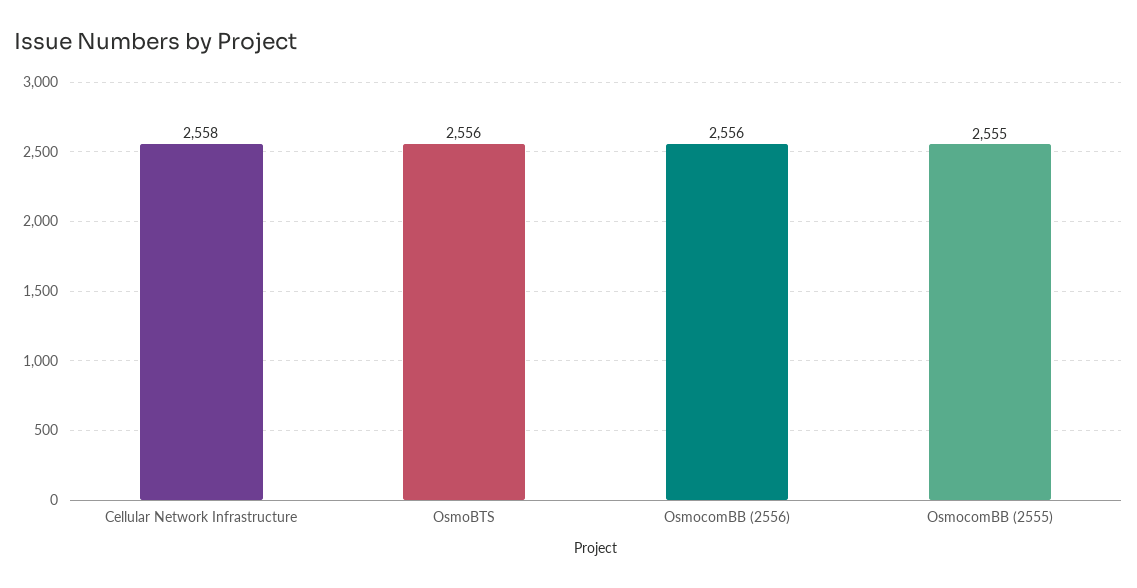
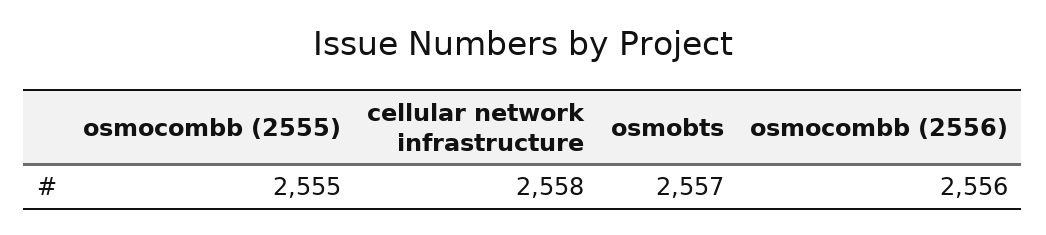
  {
    "Cellular Network Infrastructure": 2558,
-   "OsmoBTS": 2556,
+   "OsmoBTS": 2557,
    "OsmocomBB (2556)": 2556,
    "OsmocomBB (2555)": 2555
  }

